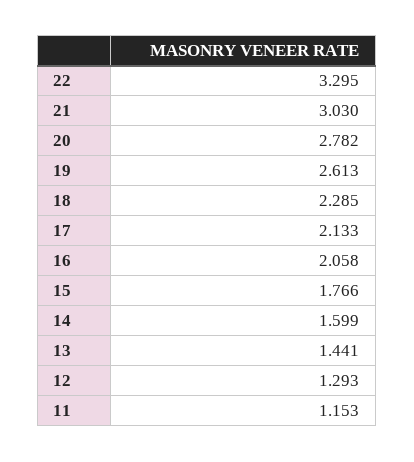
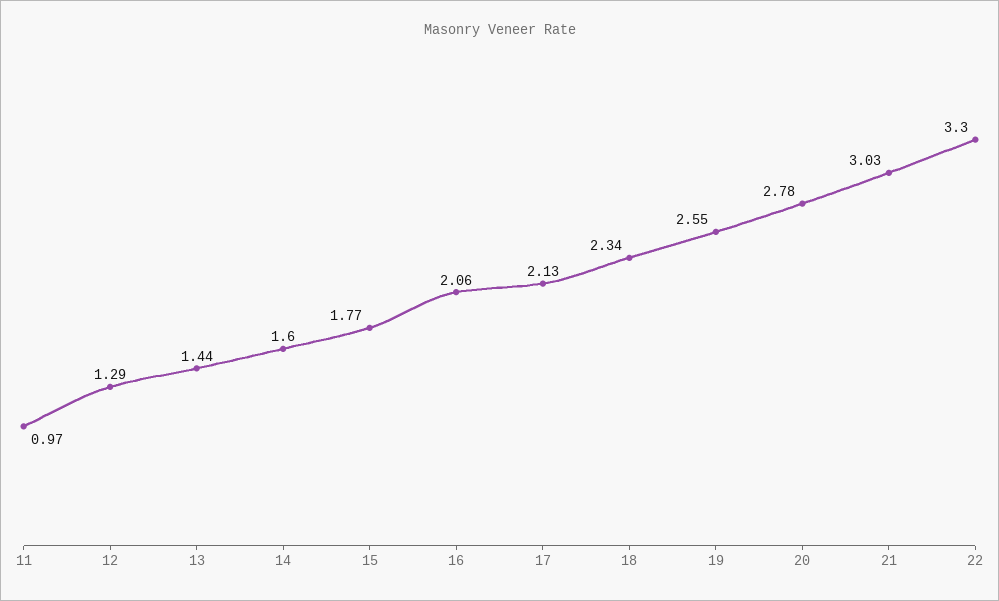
  {
    "22": 3.295,
    "21": 3.03,
    "20": 2.782,
-   "19": 2.613,
+   "19": 2.55,
-   "18": 2.285,
+   "18": 2.34,
    "17": 2.133,
    "16": 2.058,
    "15": 1.766,
    "14": 1.599,
    "13": 1.441,
    "12": 1.293,
-   "11": 1.153
+   "11": 0.97
  }

